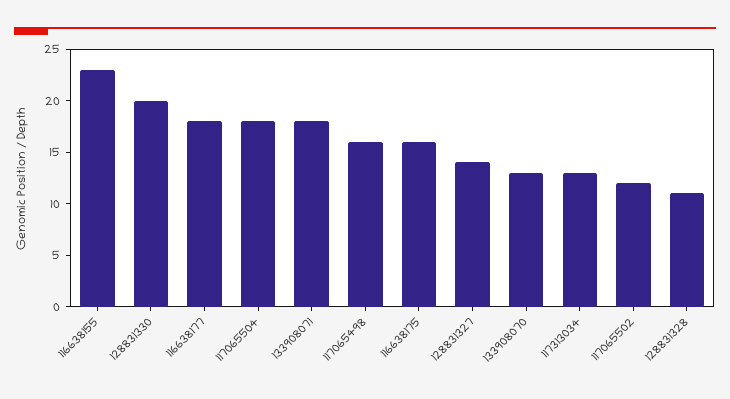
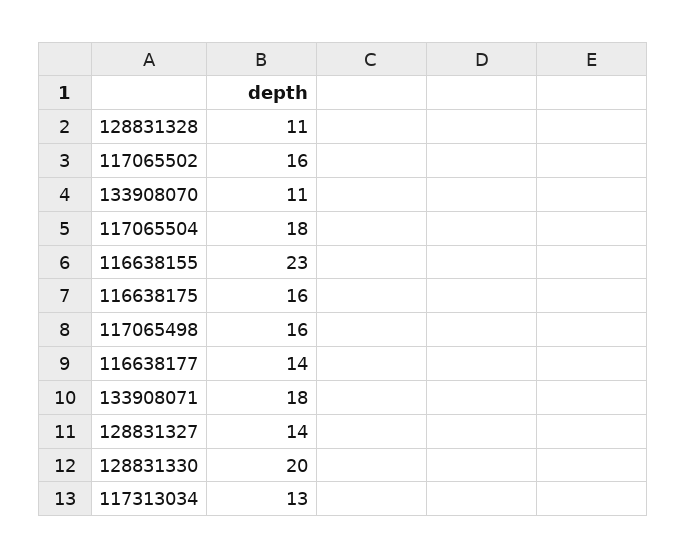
  {
    "116638155": 23,
    "128831330": 20,
-   "116638177": 18,
+   "116638177": 14,
    "117065504": 18,
    "133908071": 18,
    "117065498": 16,
    "116638175": 16,
    "128831327": 14,
-   "133908070": 13,
+   "133908070": 11,
    "117313034": 13,
-   "117065502": 12,
+   "117065502": 16,
    "128831328": 11
  }

